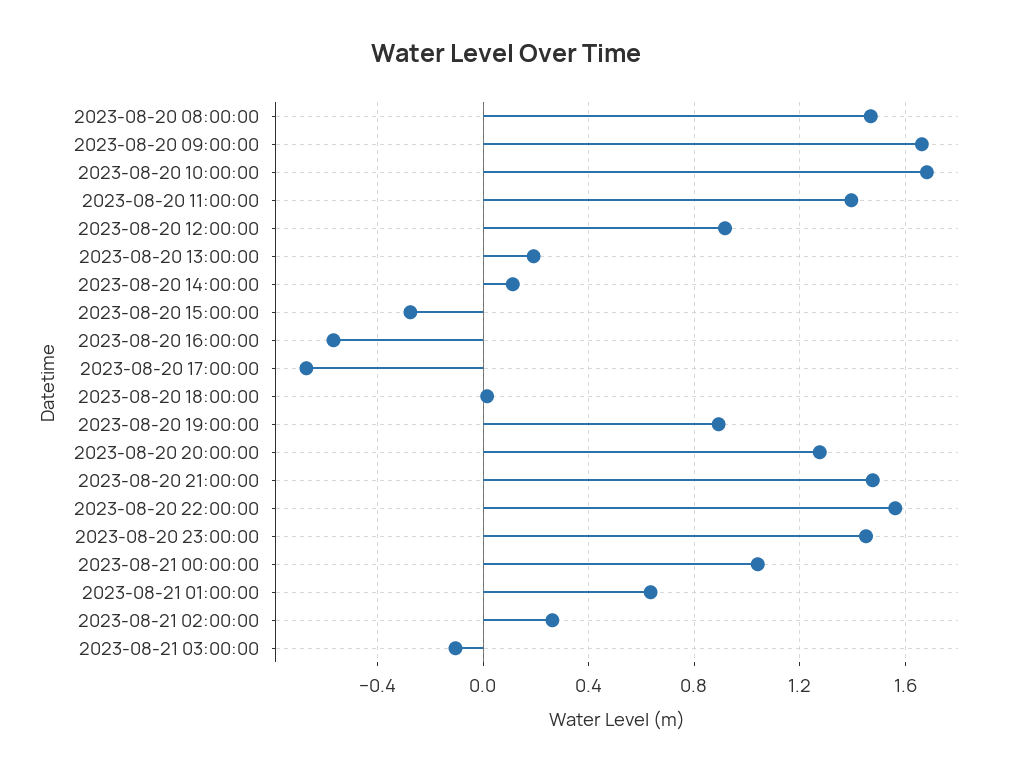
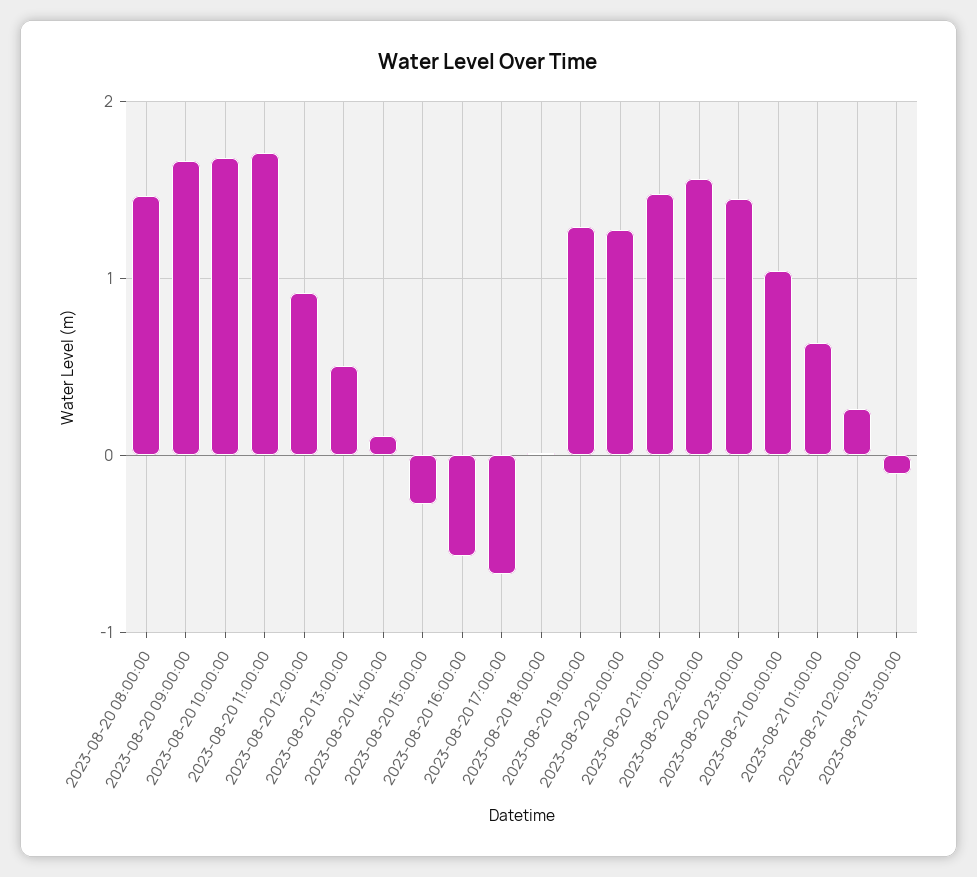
  {
    "2023-08-20 08:00:00": 1.45,
    "2023-08-20 09:00:00": 1.65,
    "2023-08-20 10:00:00": 1.7,
-   "2023-08-20 11:00:00": 1.4,
+   "2023-08-20 11:00:00": 1.7,
    "2023-08-20 12:00:00": 0.9,
-   "2023-08-20 13:00:00": 0.2,
+   "2023-08-20 13:00:00": 0.5,
    "2023-08-20 14:00:00": 0.1,
    "2023-08-20 15:00:00": -0.3,
    "2023-08-20 16:00:00": -0.55,
    "2023-08-20 17:00:00": -0.65,
    "2023-08-20 18:00:00": 0,
-   "2023-08-20 19:00:00": 0.9,
+   "2023-08-20 19:00:00": 1.3,
    "2023-08-20 20:00:00": 1.3,
    "2023-08-20 21:00:00": 1.5,
    "2023-08-20 22:00:00": 1.55,
    "2023-08-20 23:00:00": 1.45,
    "2023-08-21 00:00:00": 1.05,
    "2023-08-21 01:00:00": 0.65,
    "2023-08-21 02:00:00": 0.25,
    "2023-08-21 03:00:00": -0.1
  }

